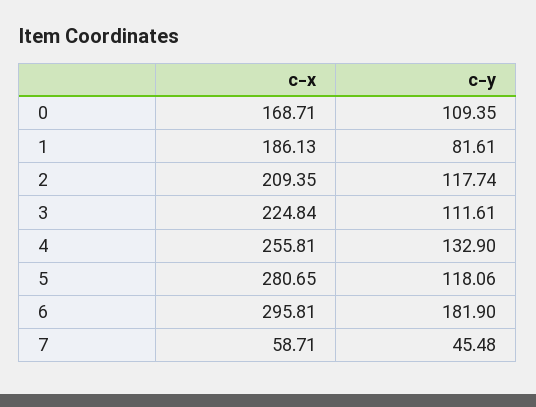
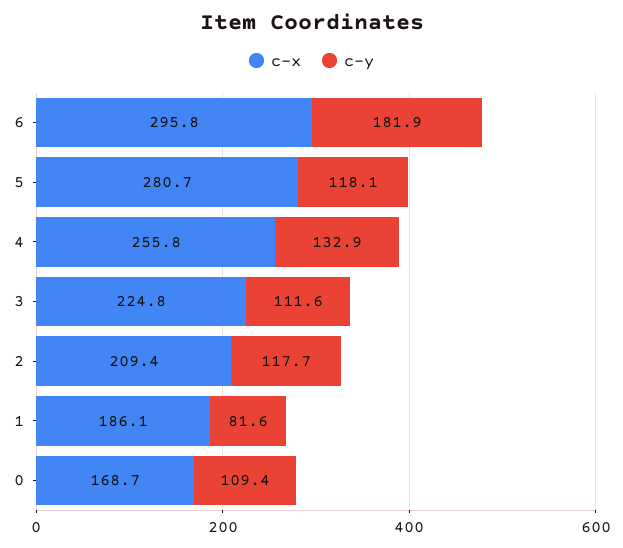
  {
    "c-x": {
      "0": 168.71,
      "1": 186.13,
      "2": 209.35,
      "3": 224.84,
      "4": 255.81,
      "5": 280.65,
-     "6": 295.81,
+     "6": 295.81
-     "7": 58.71
    },
    "c-y": {
      "0": 109.35,
      "1": 81.61,
      "2": 117.74,
      "3": 111.61,
      "4": 132.9,
      "5": 118.06,
-     "6": 181.9,
+     "6": 181.9
-     "7": 45.48
    }
  }

